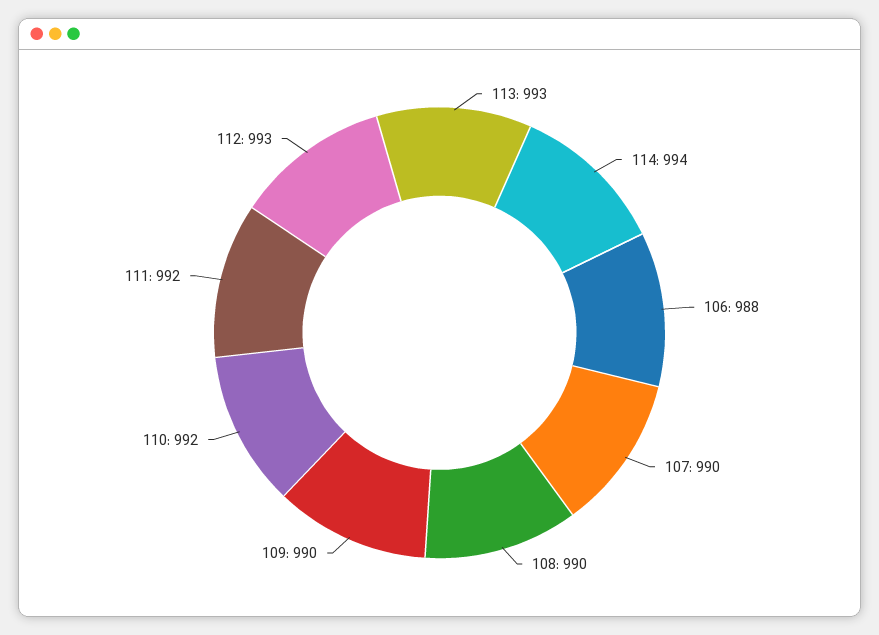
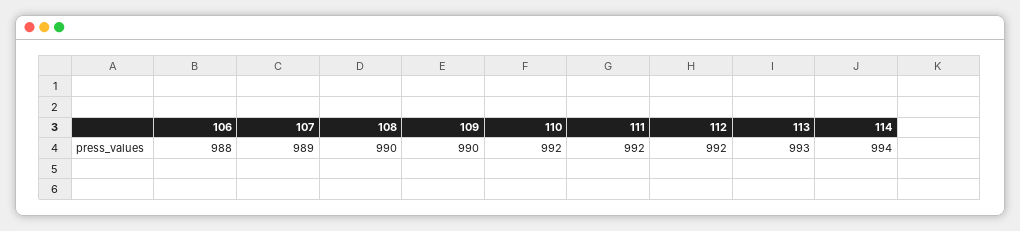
  {
    "113": 993,
    "114": 994,
    "106": 988,
-   "107": 990,
+   "107": 989,
    "108": 990,
    "109": 990,
    "110": 992,
    "111": 992,
-   "112": 993
+   "112": 992
  }

